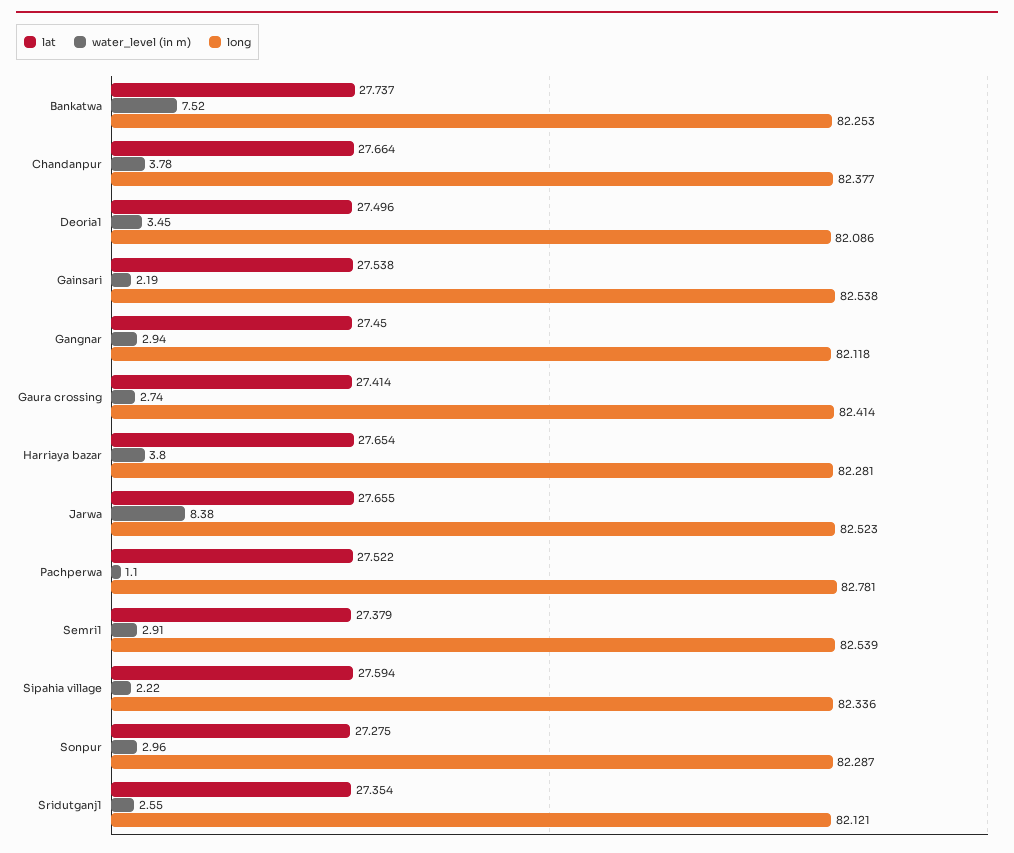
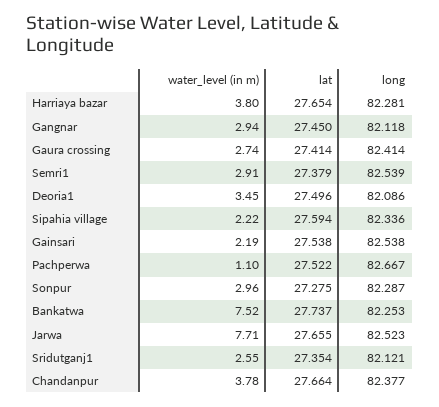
  {
    "lat": {
      "Bankatwa": 27.737,
      "Chandanpur": 27.664,
      "Deoria1": 27.496,
      "Gainsari": 27.538,
      "Gangnar": 27.45,
      "Gaura crossing": 27.414,
      "Harriaya bazar": 27.654,
      "Jarwa": 27.655,
      "Pachperwa": 27.522,
      "Semri1": 27.379,
      "Sipahia village": 27.594,
      "Sonpur": 27.275,
      "Sridutganj1": 27.354
    },
    "water_level (in m)": {
      "Bankatwa": 7.52,
      "Chandanpur": 3.78,
      "Deoria1": 3.45,
      "Gainsari": 2.19,
      "Gangnar": 2.94,
      "Gaura crossing": 2.74,
      "Harriaya bazar": 3.8,
-     "Jarwa": 8.38,
+     "Jarwa": 7.71,
      "Pachperwa": 1.1,
      "Semri1": 2.91,
      "Sipahia village": 2.22,
      "Sonpur": 2.96,
      "Sridutganj1": 2.55
    },
    "long": {
      "Bankatwa": 82.253,
      "Chandanpur": 82.377,
      "Deoria1": 82.086,
      "Gainsari": 82.538,
      "Gangnar": 82.118,
      "Gaura crossing": 82.414,
      "Harriaya bazar": 82.281,
      "Jarwa": 82.523,
-     "Pachperwa": 82.781,
+     "Pachperwa": 82.667,
      "Semri1": 82.539,
      "Sipahia village": 82.336,
      "Sonpur": 82.287,
      "Sridutganj1": 82.121
    }
  }

